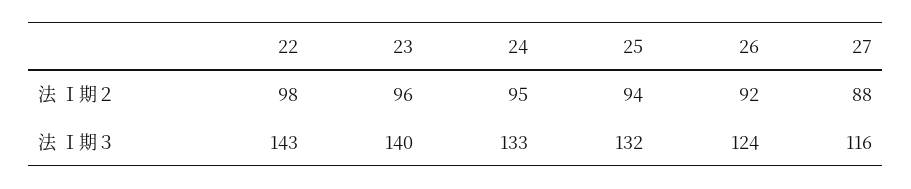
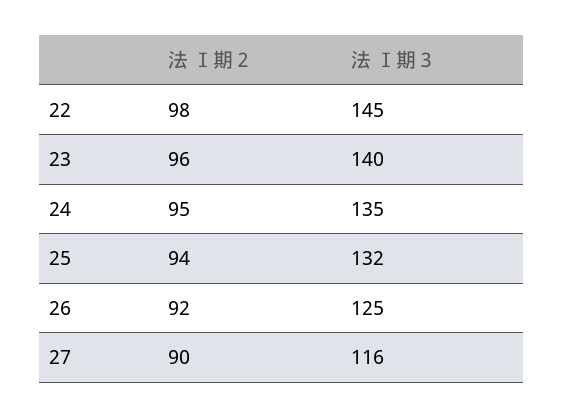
  {
    "22": {
      "法 Ⅰ期２": 98,
-     "法 Ⅰ期３": 143
+     "法 Ⅰ期３": 145
    },
    "23": {
      "法 Ⅰ期２": 96,
      "法 Ⅰ期３": 140
    },
    "24": {
      "法 Ⅰ期２": 95,
-     "法 Ⅰ期３": 133
+     "法 Ⅰ期３": 135
    },
    "25": {
      "法 Ⅰ期２": 94,
      "法 Ⅰ期３": 132
    },
    "26": {
      "法 Ⅰ期２": 92,
-     "法 Ⅰ期３": 124
+     "法 Ⅰ期３": 125
    },
    "27": {
-     "法 Ⅰ期２": 88,
+     "法 Ⅰ期２": 90,
      "法 Ⅰ期３": 116
    }
  }

